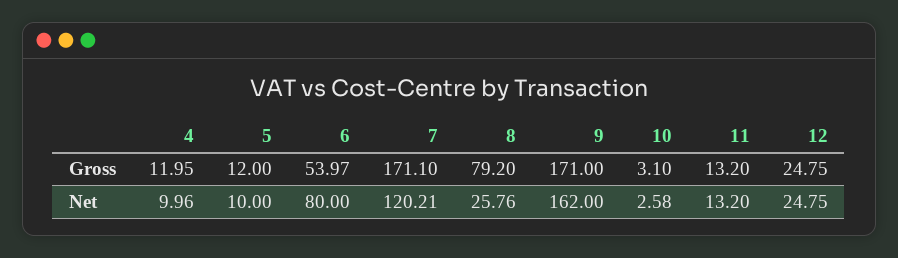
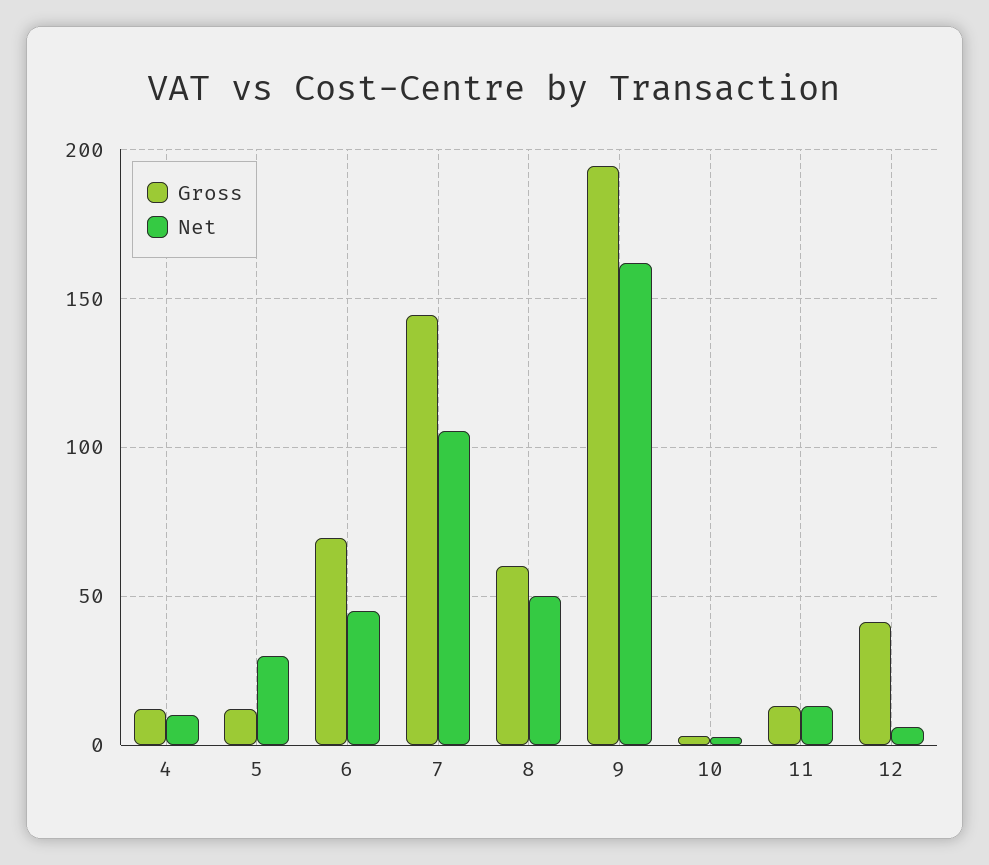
  {
    "Gross": {
      "4": 11.95,
      "5": 12,
-     "6": 53.97,
+     "6": 70,
-     "7": 171.1,
+     "7": 145,
-     "8": 79.2,
+     "8": 60,
-     "9": 171,
+     "9": 195,
      "10": 3.1,
      "11": 13.2,
-     "12": 24.75
+     "12": 40
    },
    "Net": {
      "4": 9.96,
-     "5": 10,
+     "5": 30,
-     "6": 80,
+     "6": 45,
-     "7": 120.21,
+     "7": 105,
-     "8": 25.76,
+     "8": 50,
      "9": 162,
      "10": 2.58,
      "11": 13.2,
-     "12": 24.75
+     "12": 5
    }
  }

